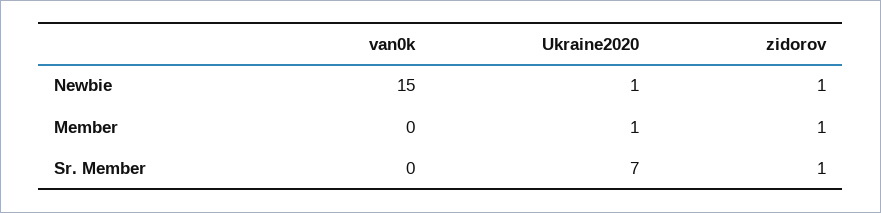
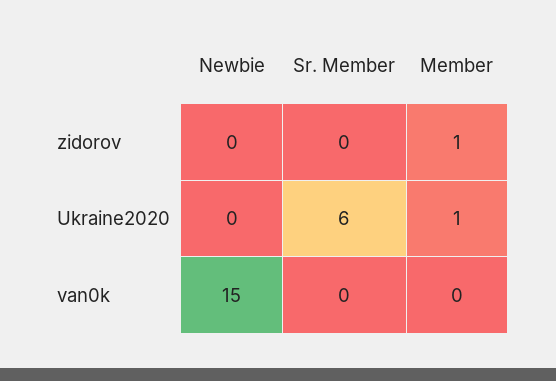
  {
    "van0k": {
      "Newbie": 15,
      "Member": 0,
      "Sr. Member": 0
    },
    "Ukraine2020": {
-     "Newbie": 1,
+     "Newbie": 0,
      "Member": 1,
-     "Sr. Member": 7
+     "Sr. Member": 6
    },
    "zidorov": {
-     "Newbie": 1,
+     "Newbie": 0,
      "Member": 1,
-     "Sr. Member": 1
+     "Sr. Member": 0
    }
  }

